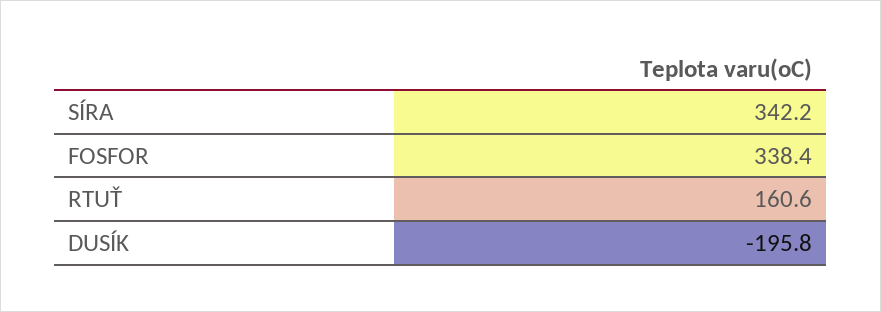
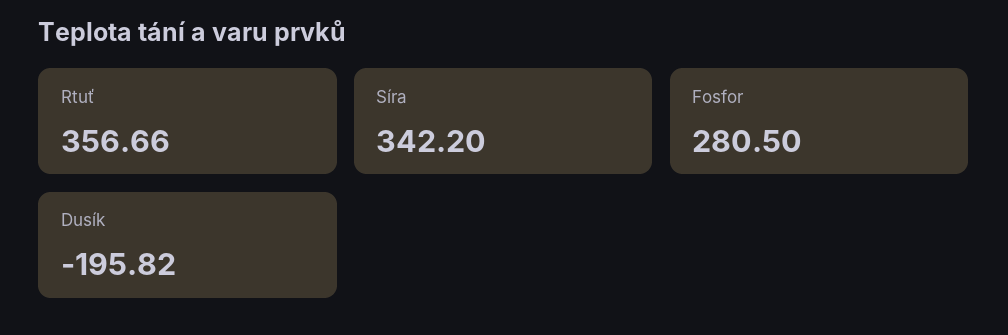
  {
    "SÍRA": 342.2,
-   "FOSFOR": 338.4,
+   "FOSFOR": 280.5,
-   "RTUŤ": 160.6,
+   "RTUŤ": 356.66,
    "DUSÍK": -195.82
  }

